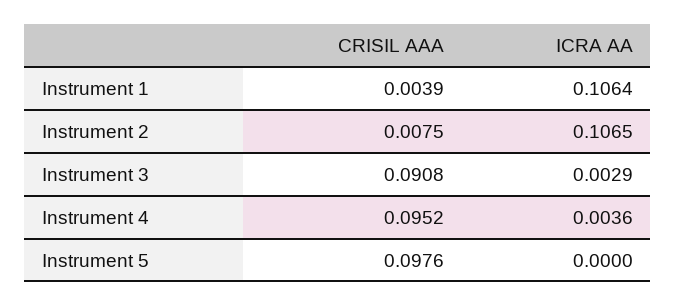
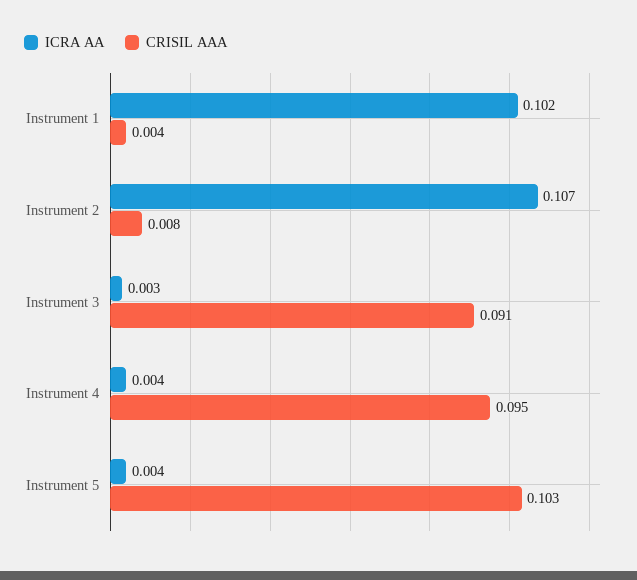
  {
    "CRISIL AAA": {
      "Instrument 1": 0.0039,
      "Instrument 2": 0.0075,
      "Instrument 3": 0.0908,
      "Instrument 4": 0.0952,
-     "Instrument 5": 0.0976
+     "Instrument 5": 0.103
    },
    "ICRA AA": {
-     "Instrument 1": 0.1064,
+     "Instrument 1": 0.102,
      "Instrument 2": 0.1065,
      "Instrument 3": 0.0029,
      "Instrument 4": 0.0036,
-     "Instrument 5": 0
+     "Instrument 5": 0.004
    }
  }

